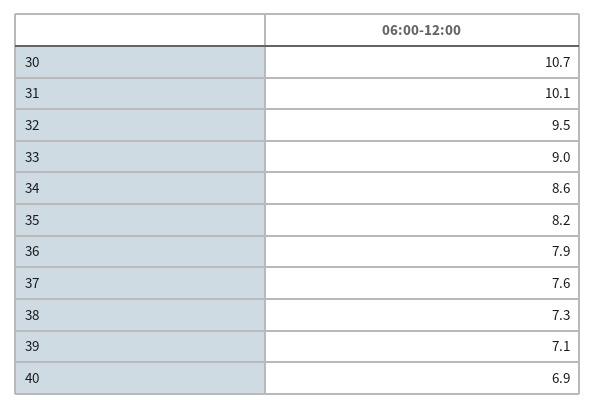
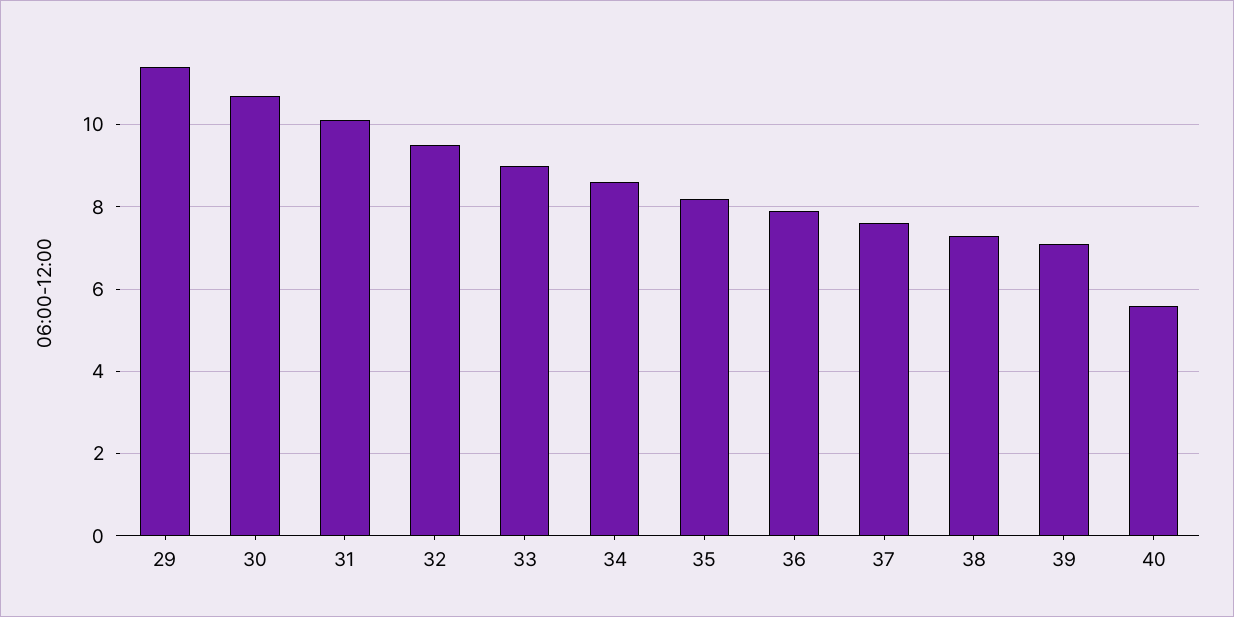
  {
    "30": 10.7,
    "31": 10.1,
    "32": 9.5,
    "33": 9,
    "34": 8.6,
    "35": 8.2,
    "36": 7.9,
    "37": 7.6,
    "38": 7.3,
    "39": 7.1,
-   "40": 6.9
+   "40": 5.5,
+   "29": 11.5
  }

